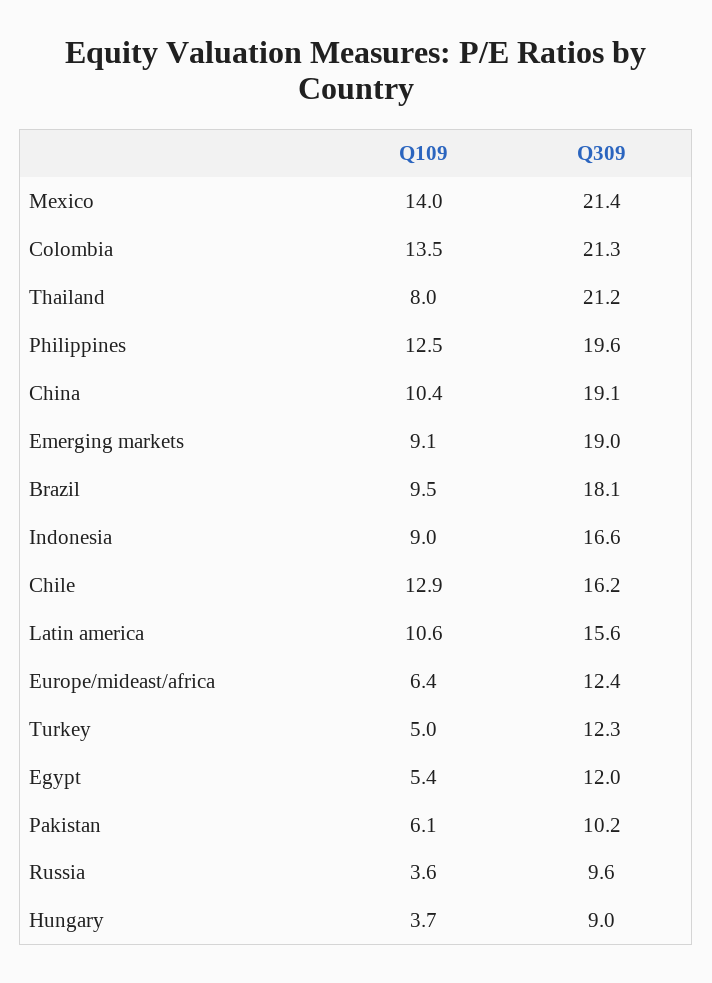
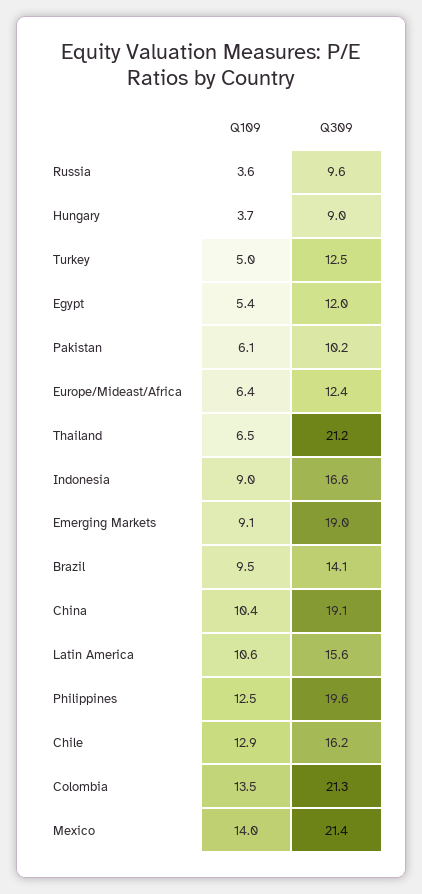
  {
    "Q109": {
      "Mexico": 14,
      "Colombia": 13.5,
-     "Thailand": 8,
+     "Thailand": 6.5,
      "Philippines": 12.5,
      "China": 10.4,
      "Emerging markets": 9.1,
      "Brazil": 9.5,
      "Indonesia": 9,
      "Chile": 12.9,
      "Latin america": 10.6,
      "Europe/mideast/africa": 6.4,
      "Turkey": 5,
      "Egypt": 5.4,
      "Pakistan": 6.1,
      "Russia": 3.6,
      "Hungary": 3.7
    },
    "Q309": {
      "Mexico": 21.4,
      "Colombia": 21.3,
      "Thailand": 21.2,
      "Philippines": 19.6,
      "China": 19.1,
      "Emerging markets": 19,
-     "Brazil": 18.1,
+     "Brazil": 14.1,
      "Indonesia": 16.6,
      "Chile": 16.2,
      "Latin america": 15.6,
      "Europe/mideast/africa": 12.4,
-     "Turkey": 12.3,
+     "Turkey": 12.5,
      "Egypt": 12,
      "Pakistan": 10.2,
      "Russia": 9.6,
      "Hungary": 9
    }
  }

